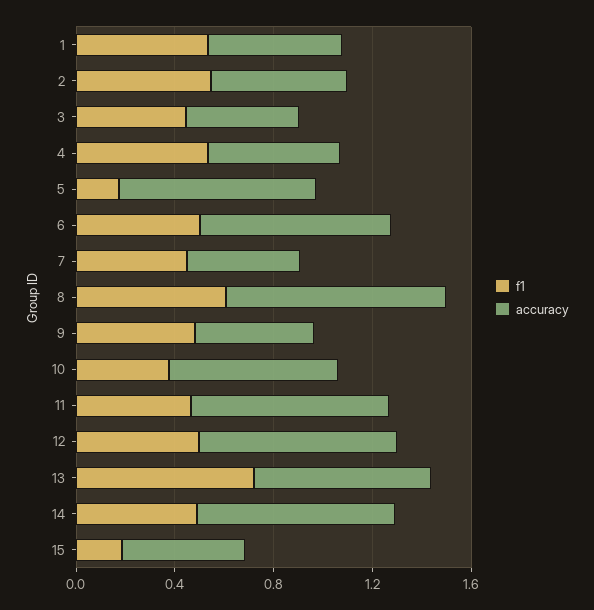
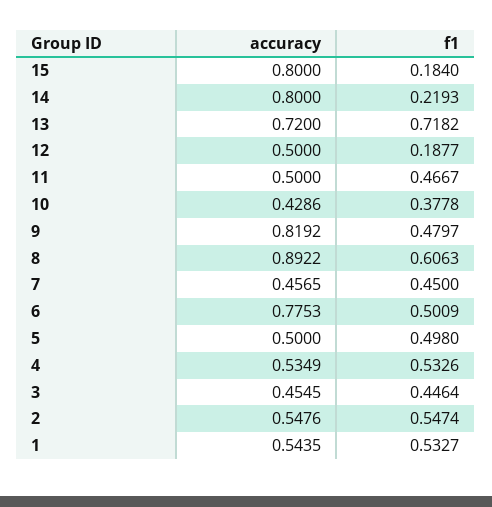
  {
    "f1": {
      "1": 0.5327,
      "2": 0.5474,
      "3": 0.4464,
      "4": 0.5326,
-     "5": 0.2,
+     "5": 0.498,
      "6": 0.5009,
      "7": 0.45,
      "8": 0.6063,
      "9": 0.4797,
      "10": 0.3778,
      "11": 0.4667,
-     "12": 0.5,
+     "12": 0.1877,
      "13": 0.7182,
-     "14": 0.5,
+     "14": 0.2193,
      "15": 0.184
    },
    "accuracy": {
      "1": 0.5435,
      "2": 0.5476,
      "3": 0.4545,
      "4": 0.5349,
-     "5": 0.8,
+     "5": 0.5,
      "6": 0.7753,
      "7": 0.4565,
      "8": 0.8922,
-     "9": 0.5,
+     "9": 0.8192,
-     "10": 0.7,
+     "10": 0.4286,
-     "11": 0.8,
+     "11": 0.5,
-     "12": 0.8,
+     "12": 0.5,
      "13": 0.72,
      "14": 0.8,
-     "15": 0.5
+     "15": 0.8
    }
  }

